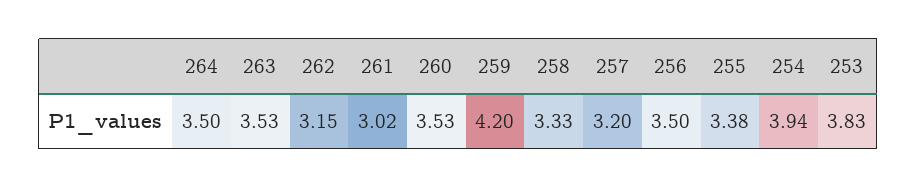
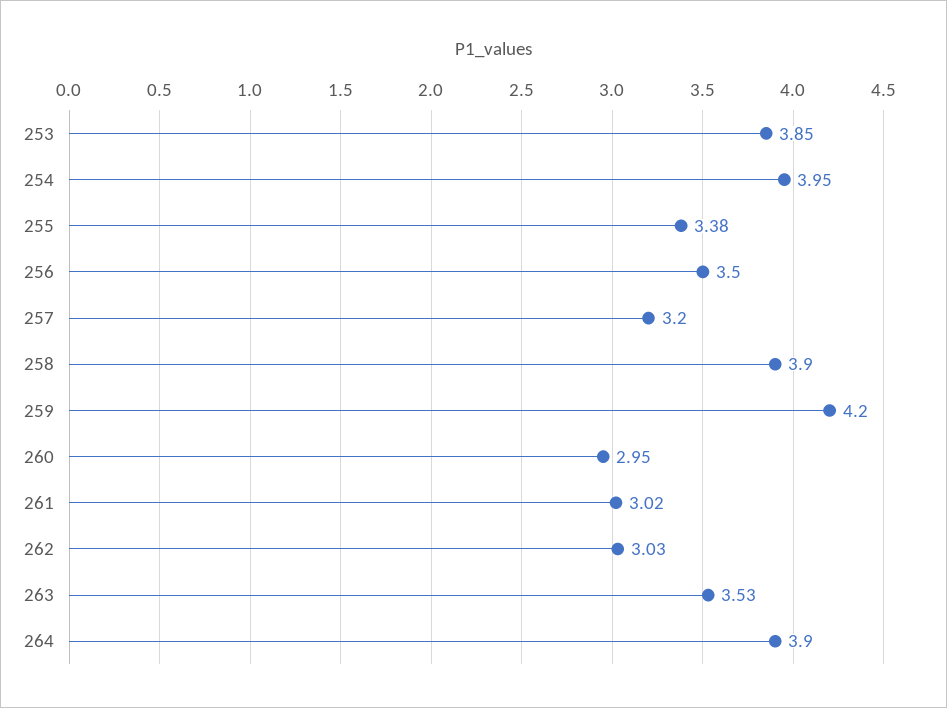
  {
-   "264": 3.5,
+   "264": 3.9,
    "263": 3.53,
-   "262": 3.15,
+   "262": 3.03,
    "261": 3.02,
-   "260": 3.53,
+   "260": 2.95,
    "259": 4.2,
-   "258": 3.33,
+   "258": 3.9,
    "257": 3.2,
    "256": 3.5,
    "255": 3.38,
-   "254": 3.94,
+   "254": 3.95,
-   "253": 3.83
+   "253": 3.85
  }

